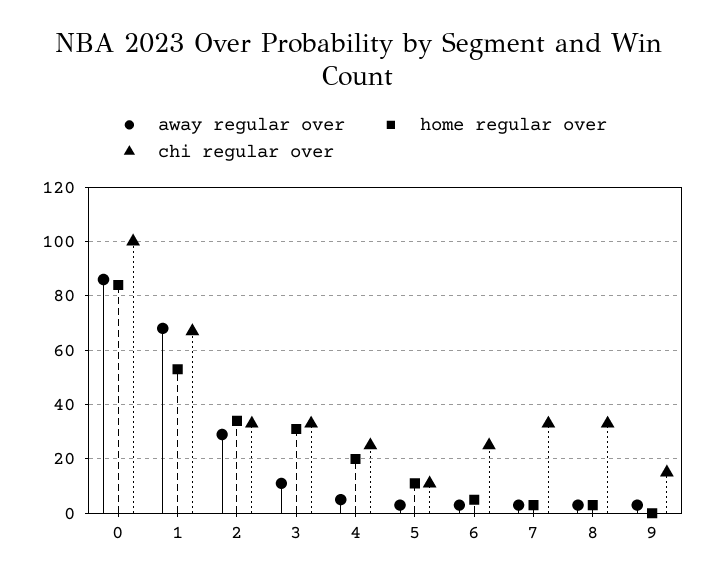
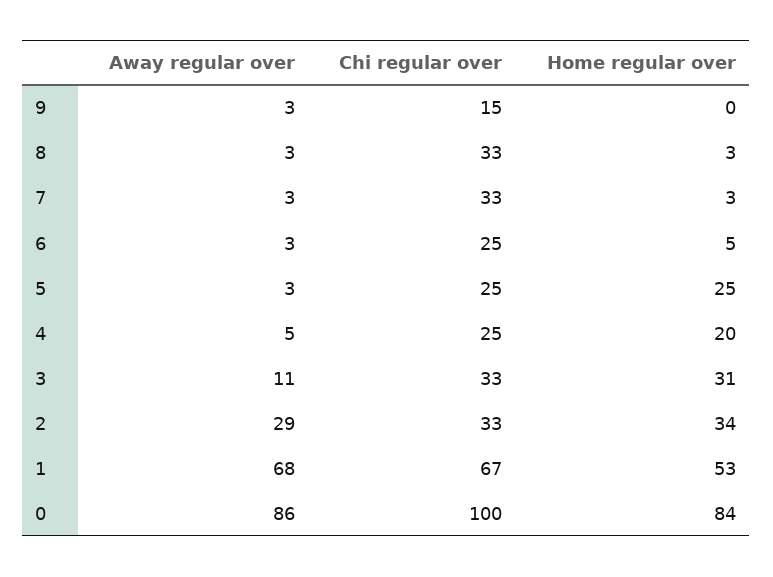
  {
    "away regular over": {
      "0": 86,
      "1": 68,
      "2": 29,
      "3": 11,
      "4": 5,
      "5": 3,
      "6": 3,
      "7": 3,
      "8": 3,
      "9": 3
    },
    "home regular over": {
      "0": 84,
      "1": 53,
      "2": 34,
      "3": 31,
      "4": 20,
-     "5": 10,
+     "5": 25,
      "6": 5,
      "7": 3,
      "8": 3,
      "9": 0
    },
    "chi regular over": {
      "0": 100,
      "1": 67,
      "2": 33,
      "3": 33,
      "4": 25,
-     "5": 10,
+     "5": 25,
      "6": 25,
      "7": 33,
      "8": 33,
      "9": 15
    }
  }

